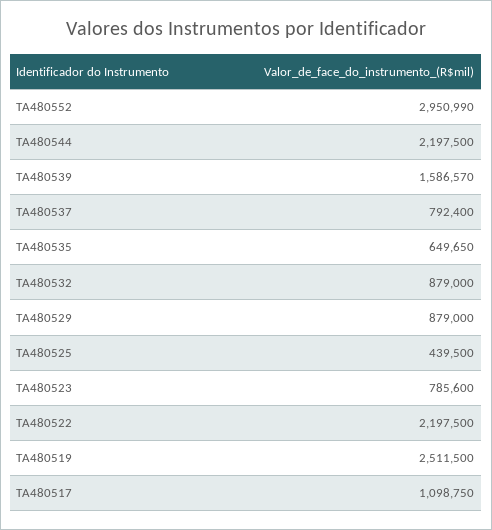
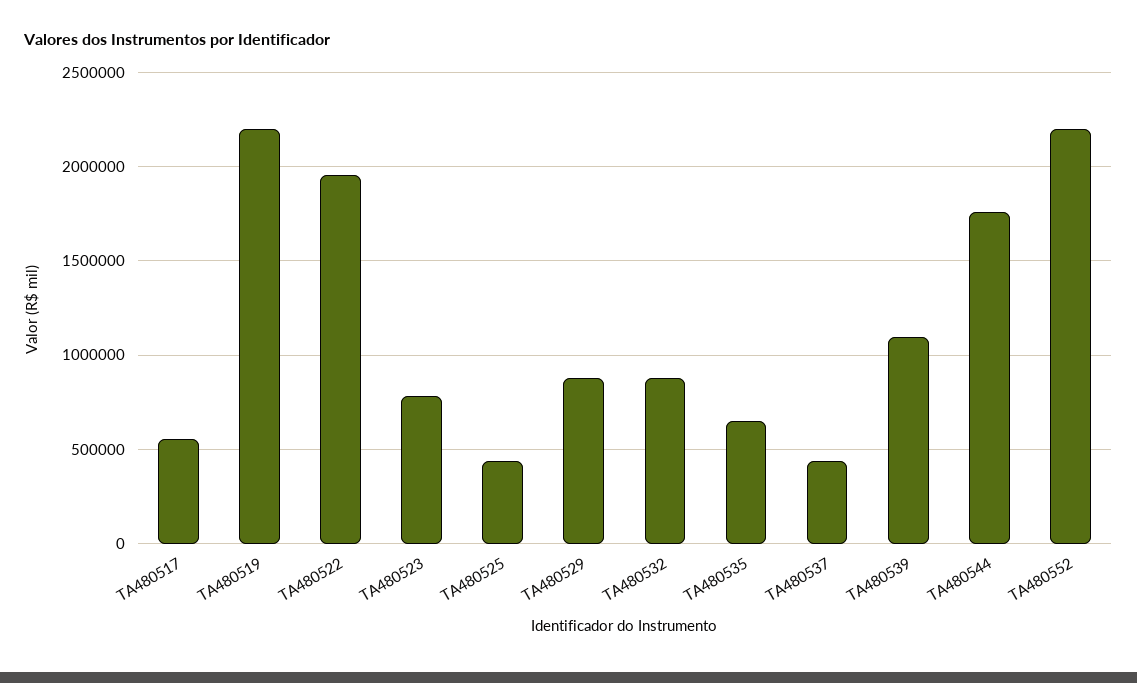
  {
-   "TA480552": 2950990,
+   "TA480552": 2200000,
-   "TA480544": 2197500,
+   "TA480544": 1750000,
-   "TA480539": 1586570,
+   "TA480539": 1100000,
-   "TA480537": 792400,
+   "TA480537": 450000,
    "TA480535": 649650,
    "TA480532": 879000,
    "TA480529": 879000,
    "TA480525": 439500,
    "TA480523": 785600,
-   "TA480522": 2197500,
+   "TA480522": 1950000,
-   "TA480519": 2511500,
+   "TA480519": 2200000,
-   "TA480517": 1098750
+   "TA480517": 550000
  }

